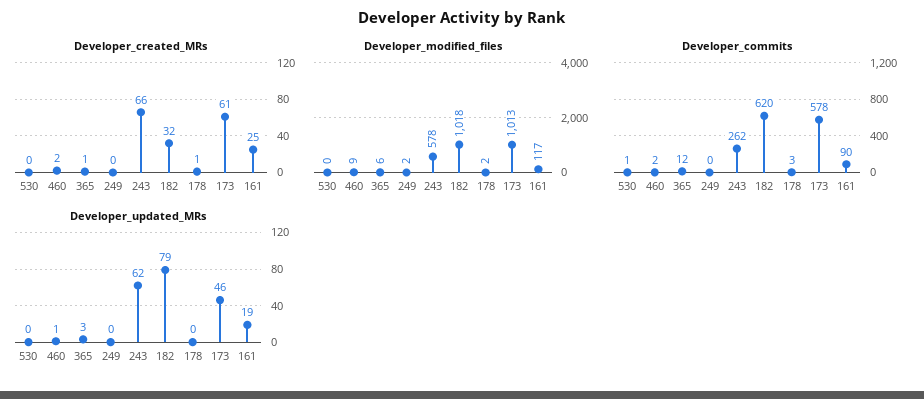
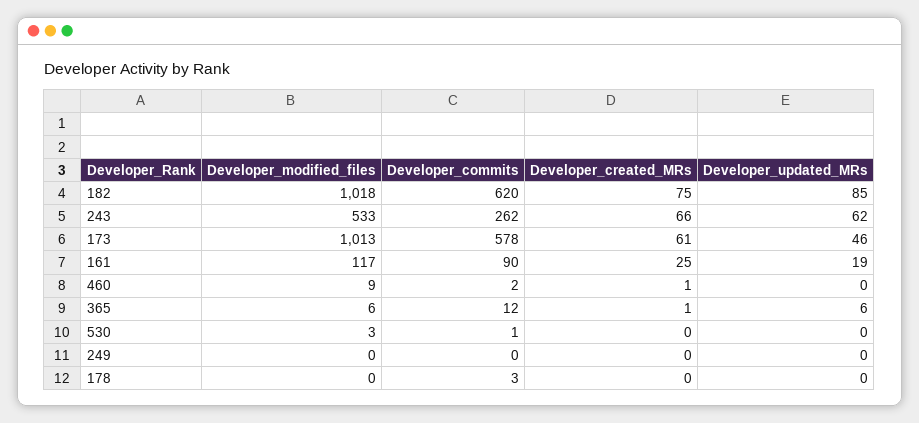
  {
    "Developer_created_MRs": {
      "530": 0,
-     "460": 2,
+     "460": 1,
      "365": 1,
      "249": 0,
      "243": 66,
-     "182": 32,
+     "182": 75,
-     "178": 1,
+     "178": 0,
      "173": 61,
      "161": 25
    },
    "Developer_modified_files": {
-     "530": 0,
+     "530": 3,
      "460": 9,
      "365": 6,
-     "249": 2,
+     "249": 0,
-     "243": 578,
+     "243": 533,
      "182": 1018,
-     "178": 2,
+     "178": 0,
      "173": 1013,
      "161": 117
    },
    "Developer_commits": {
      "530": 1,
      "460": 2,
      "365": 12,
      "249": 0,
      "243": 262,
      "182": 620,
      "178": 3,
      "173": 578,
      "161": 90
    },
    "Developer_updated_MRs": {
      "530": 0,
-     "460": 1,
+     "460": 0,
-     "365": 3,
+     "365": 6,
      "249": 0,
      "243": 62,
-     "182": 79,
+     "182": 85,
      "178": 0,
      "173": 46,
      "161": 19
    }
  }

